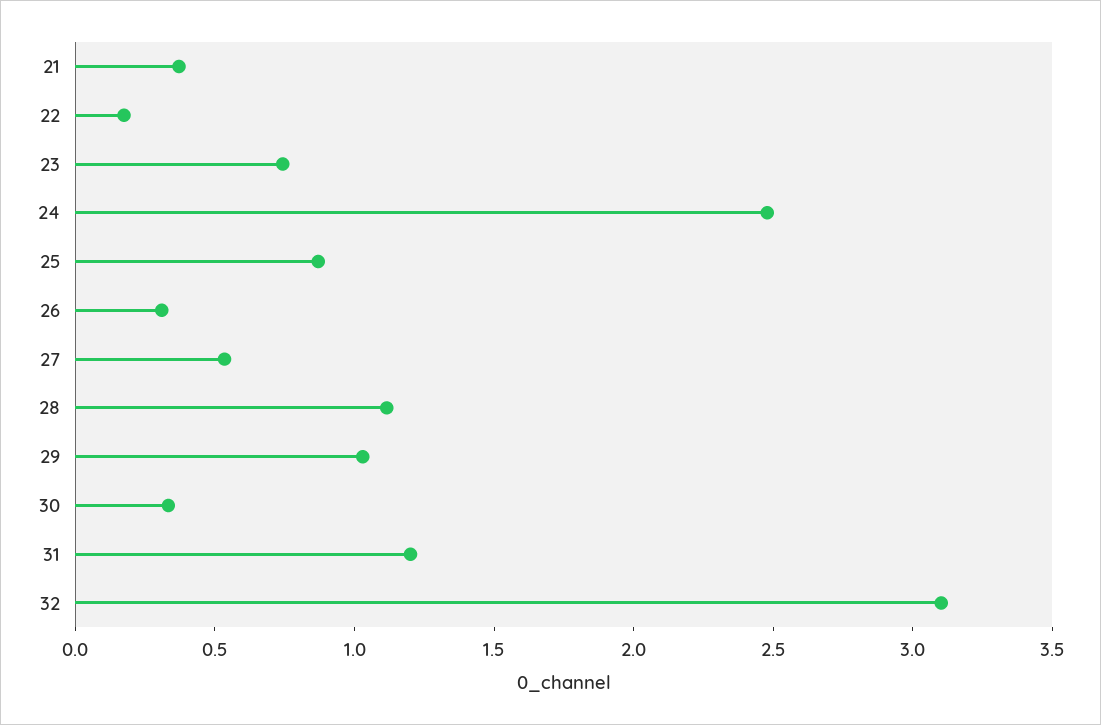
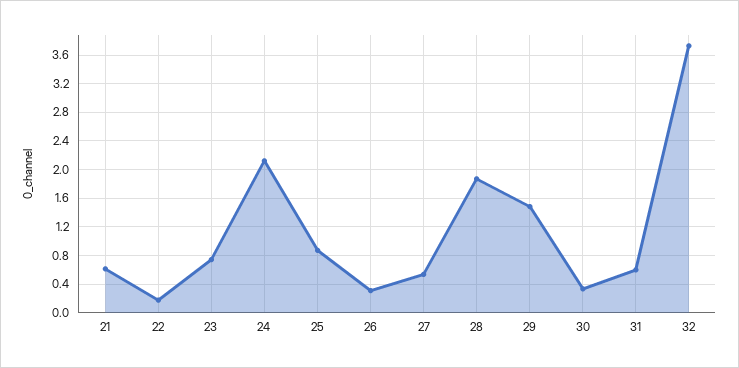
  {
-   "21": 0.4,
+   "21": 0.6,
    "22": 0.2,
    "23": 0.7,
-   "24": 2.5,
+   "24": 2.1,
    "25": 0.9,
    "26": 0.3,
    "27": 0.5,
-   "28": 1.1,
+   "28": 1.9,
-   "29": 1,
+   "29": 1.5,
    "30": 0.3,
-   "31": 1.2,
+   "31": 0.6,
-   "32": 3.1
+   "32": 3.7
  }

